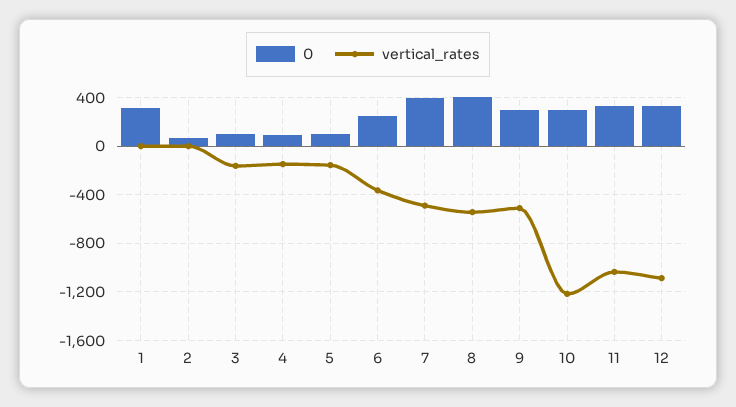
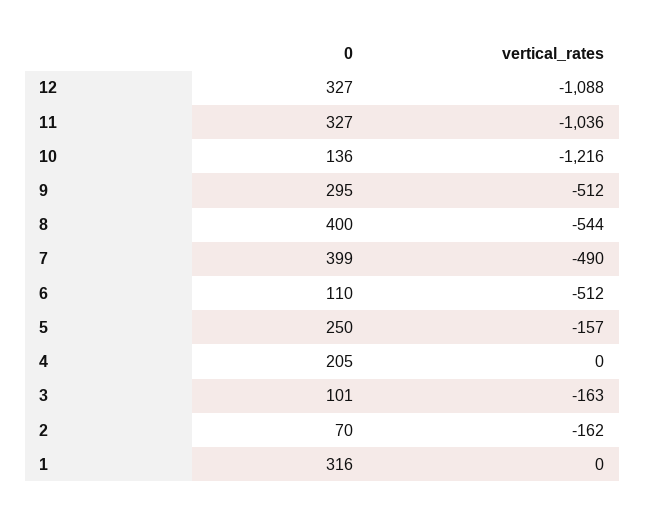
  {
    "0": {
      "1": 316,
      "2": 70,
      "3": 101,
-     "4": 100,
+     "4": 205,
-     "5": 100,
+     "5": 250,
-     "6": 250,
+     "6": 110,
      "7": 399,
      "8": 400,
      "9": 295,
-     "10": 300,
+     "10": 136,
      "11": 327,
      "12": 327
    },
    "vertical_rates": {
      "1": 0,
-     "2": 0,
+     "2": -162,
      "3": -163,
-     "4": -150,
+     "4": 0,
      "5": -157,
-     "6": -350,
+     "6": -512,
      "7": -490,
      "8": -544,
      "9": -512,
      "10": -1216,
      "11": -1036,
      "12": -1088
    }
  }

